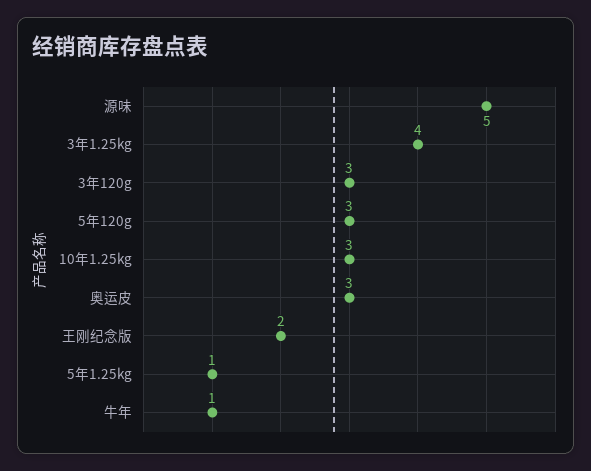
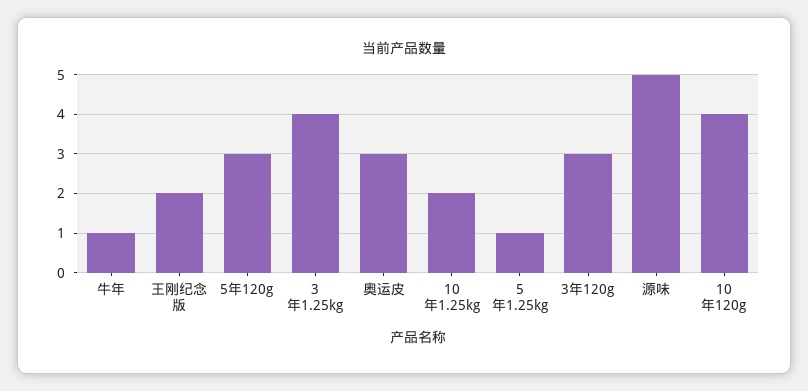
  {
    "源味": 5,
    "3年1.25kg": 4,
    "3年120g": 3,
    "5年120g": 3,
-   "10年1.25kg": 3,
+   "10年1.25kg": 2,
    "奥运皮": 3,
    "王刚纪念版": 2,
    "5年1.25kg": 1,
-   "牛年": 1
+   "牛年": 1,
+   "10年120g": 4
  }

